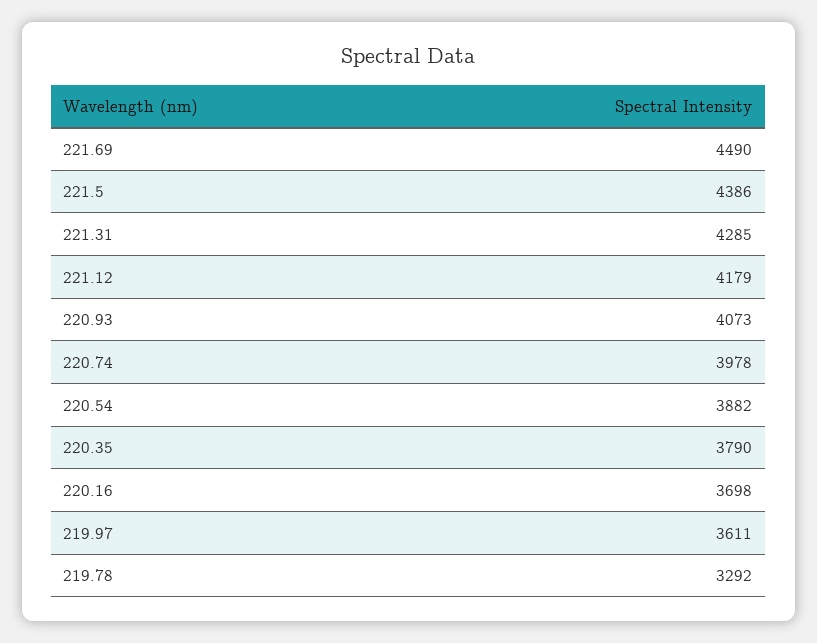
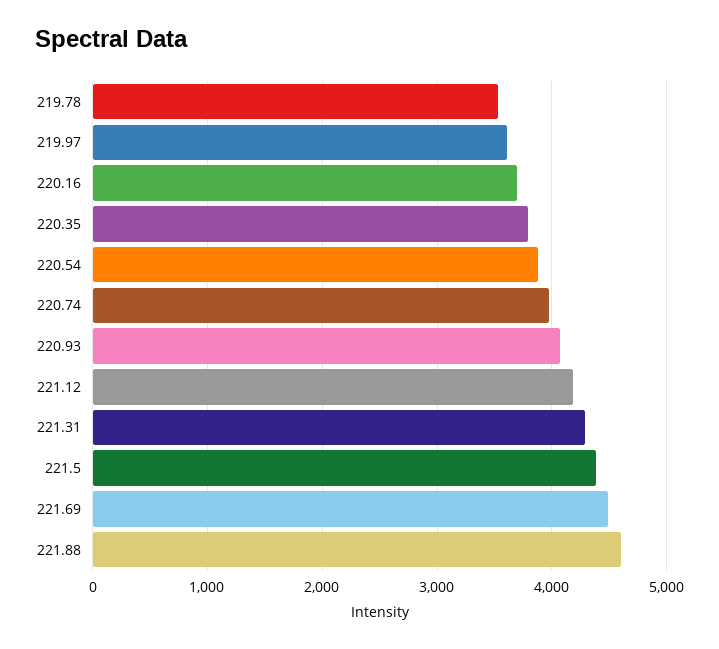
  {
    "221.69": 4490,
    "221.5": 4386,
    "221.31": 4285,
    "221.12": 4179,
    "220.93": 4073,
    "220.74": 3978,
    "220.54": 3882,
    "220.35": 3790,
    "220.16": 3698,
    "219.97": 3611,
-   "219.78": 3292
+   "219.78": 3500,
+   "221.88": 4600
  }

